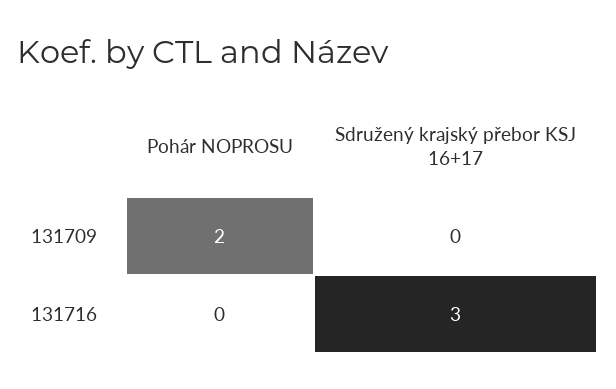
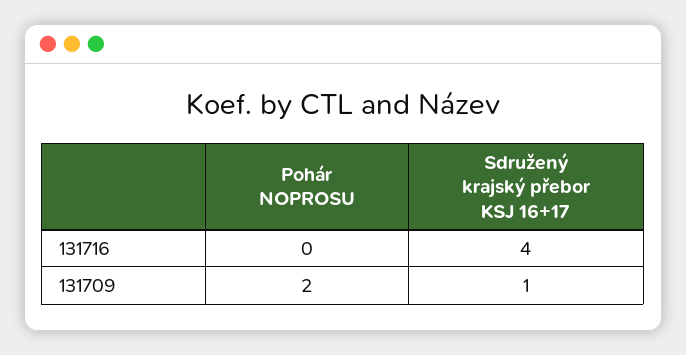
  {
    "Pohár NOPROSU": {
      "131709": 2,
      "131716": 0
    },
    "Sdružený krajský přebor KSJ 16+17": {
-     "131709": 0,
+     "131709": 1,
-     "131716": 3
+     "131716": 4
    }
  }

